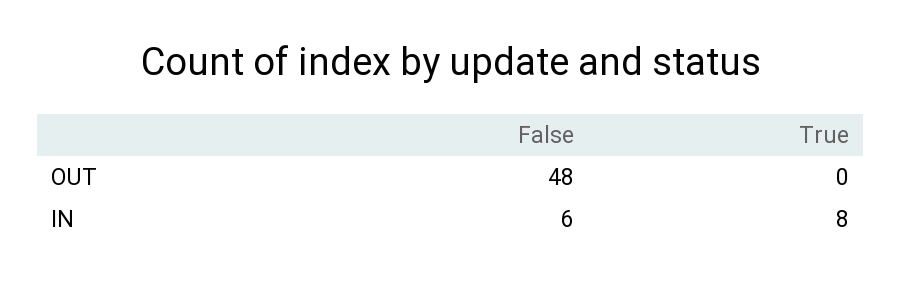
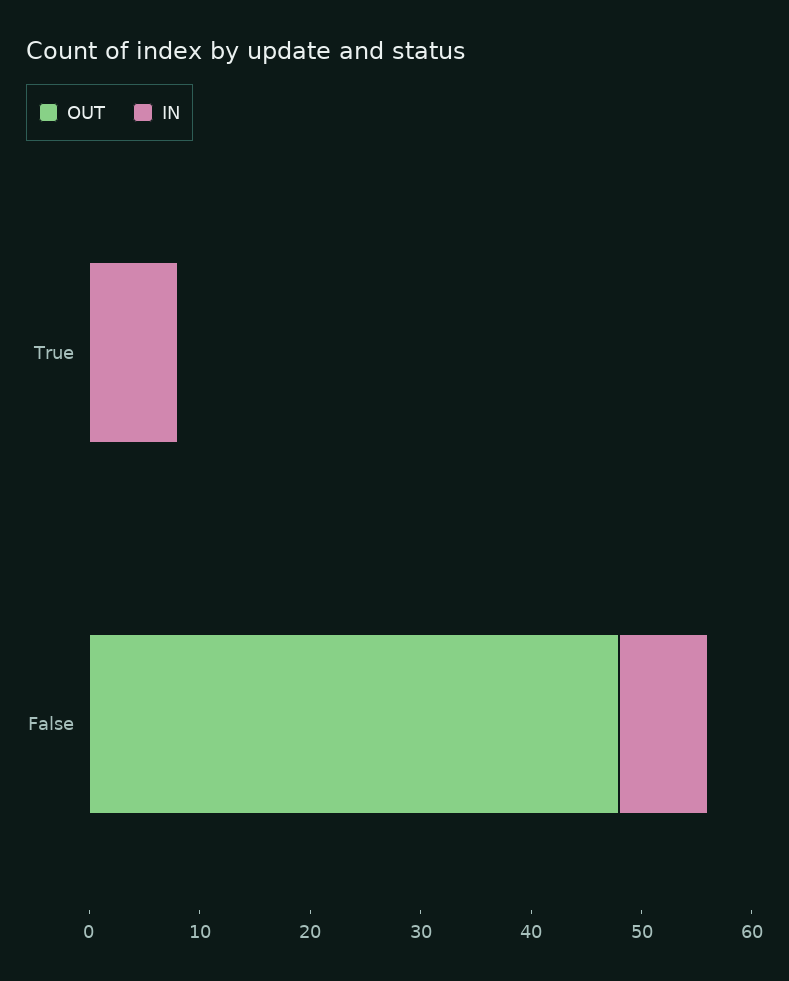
  {
    "OUT": {
      "False": 48,
      "True": 0
    },
    "IN": {
-     "False": 6,
+     "False": 8,
      "True": 8
    }
  }

